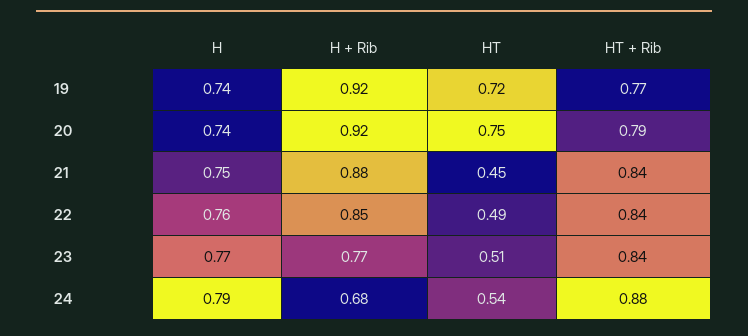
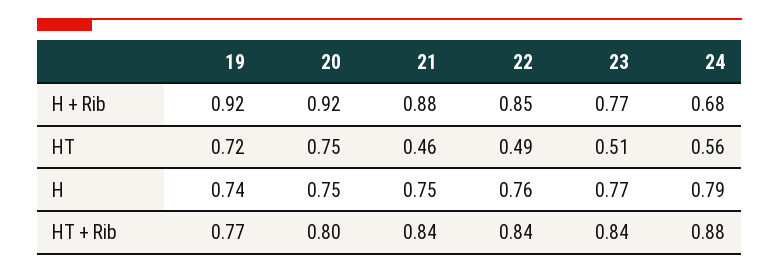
  {
    "H": {
      "19": 0.74,
-     "20": 0.74,
+     "20": 0.75,
      "21": 0.75,
      "22": 0.76,
      "23": 0.77,
      "24": 0.79
    },
    "H + Rib": {
      "19": 0.92,
      "20": 0.92,
      "21": 0.88,
      "22": 0.85,
      "23": 0.77,
      "24": 0.68
    },
    "HT": {
      "19": 0.72,
      "20": 0.75,
-     "21": 0.45,
+     "21": 0.46,
      "22": 0.49,
      "23": 0.51,
-     "24": 0.54
+     "24": 0.56
    },
    "HT + Rib": {
      "19": 0.77,
-     "20": 0.79,
+     "20": 0.8,
      "21": 0.84,
      "22": 0.84,
      "23": 0.84,
      "24": 0.88
    }
  }

